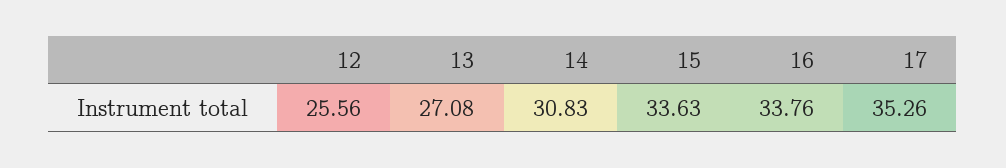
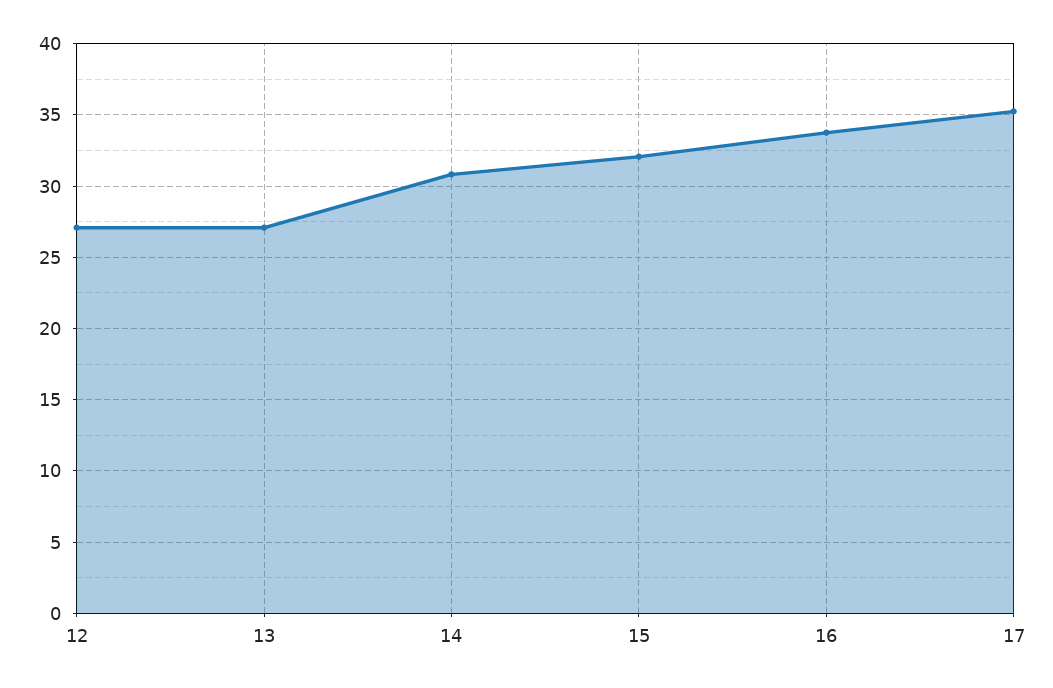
  {
-   "12": 25.56,
+   "12": 27,
    "13": 27.08,
    "14": 30.83,
-   "15": 33.63,
+   "15": 32,
    "16": 33.76,
    "17": 35.26
  }

